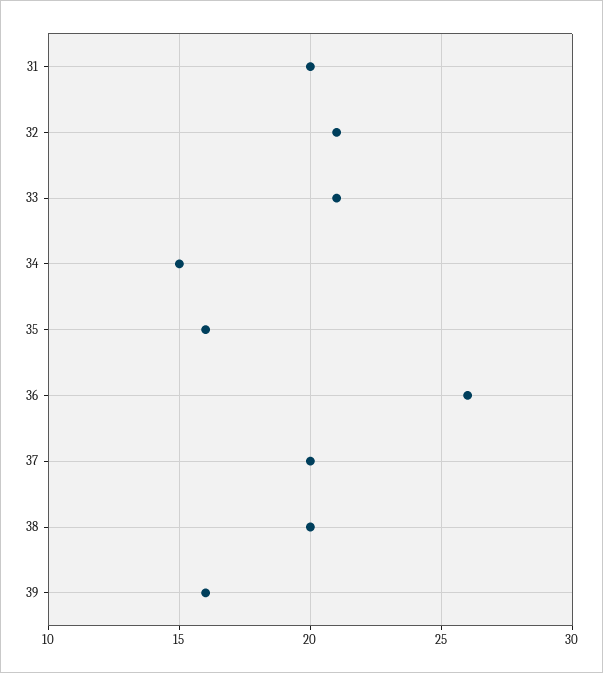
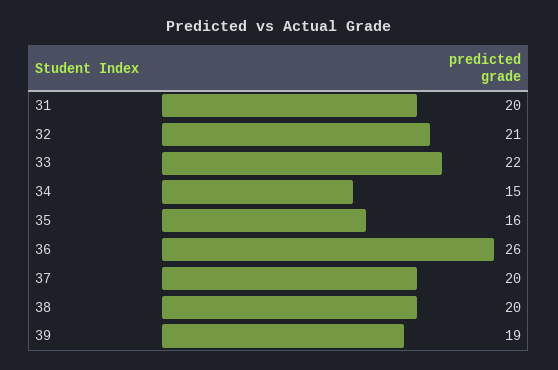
  {
    "31": 20,
    "32": 21,
-   "33": 21,
+   "33": 22,
    "34": 15,
    "35": 16,
    "36": 26,
    "37": 20,
    "38": 20,
-   "39": 16
+   "39": 19
  }

